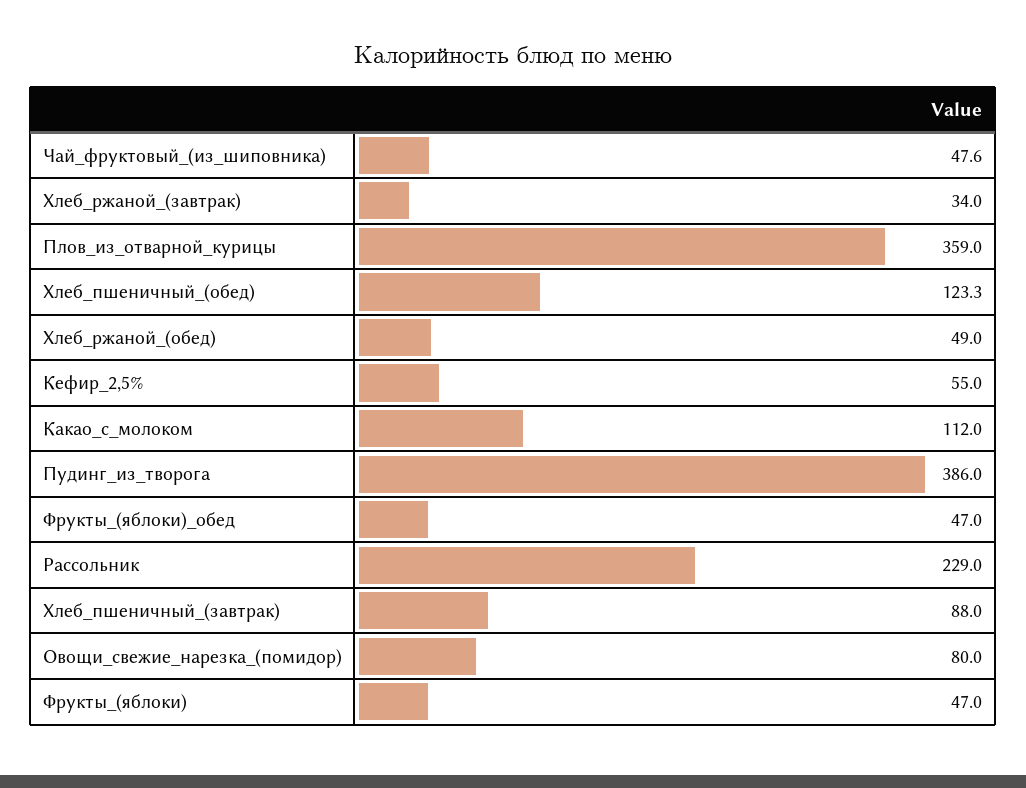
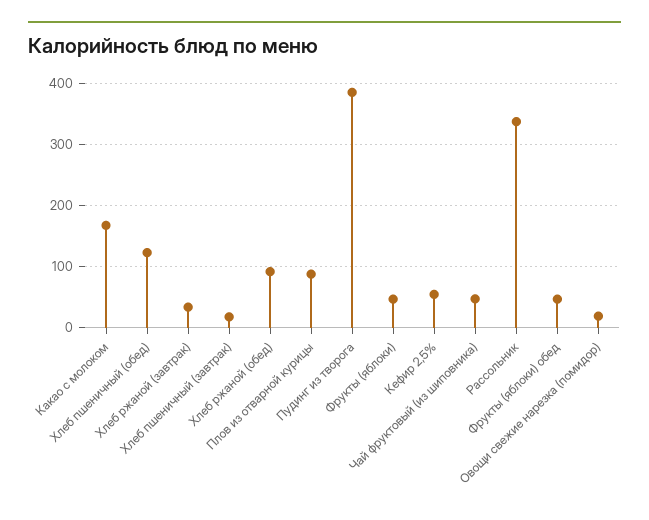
  {
    "Чай_фруктовый_(из_шиповника)": 47.6,
    "Хлеб_ржаной_(завтрак)": 34,
-   "Плов_из_отварной_курицы": 359,
+   "Плов_из_отварной_курицы": 90,
    "Хлеб_пшеничный_(обед)": 123.3,
-   "Хлеб_ржаной_(обед)": 49,
+   "Хлеб_ржаной_(обед)": 90,
    "Кефир_2,5%": 55,
-   "Какао_с_молоком": 112,
+   "Какао_с_молоком": 170,
    "Пудинг_из_творога": 386,
    "Фрукты_(яблоки)_обед": 47,
-   "Рассольник": 229,
+   "Рассольник": 340,
-   "Хлеб_пшеничный_(завтрак)": 88,
+   "Хлеб_пшеничный_(завтрак)": 20,
-   "Овощи_свежие_нарезка_(помидор)": 80,
+   "Овощи_свежие_нарезка_(помидор)": 20,
    "Фрукты_(яблоки)": 47
  }

